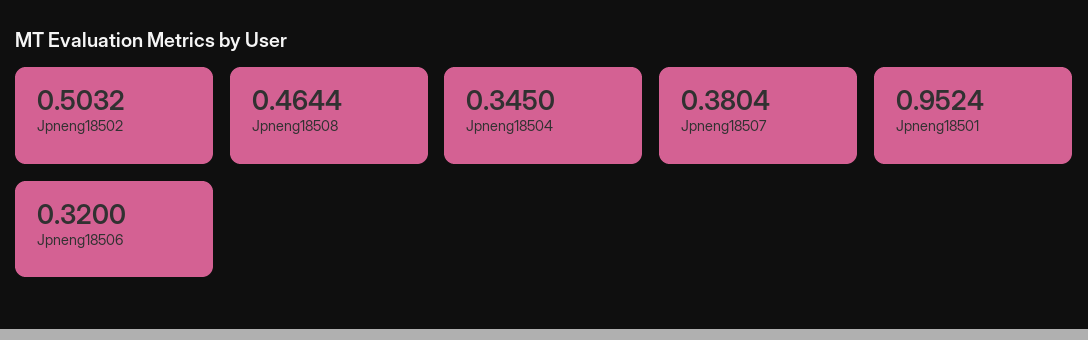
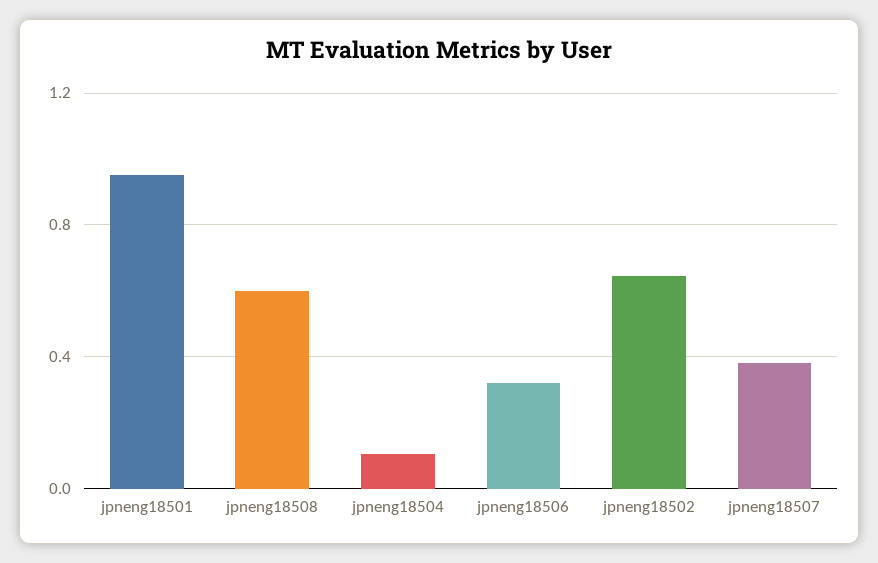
  {
-   "Jpneng18502": 0.5032,
+   "Jpneng18502": 0.65,
-   "Jpneng18508": 0.4644,
+   "Jpneng18508": 0.6,
-   "Jpneng18504": 0.345,
+   "Jpneng18504": 0.1,
    "Jpneng18507": 0.3804,
    "Jpneng18501": 0.9524,
    "Jpneng18506": 0.32
  }

